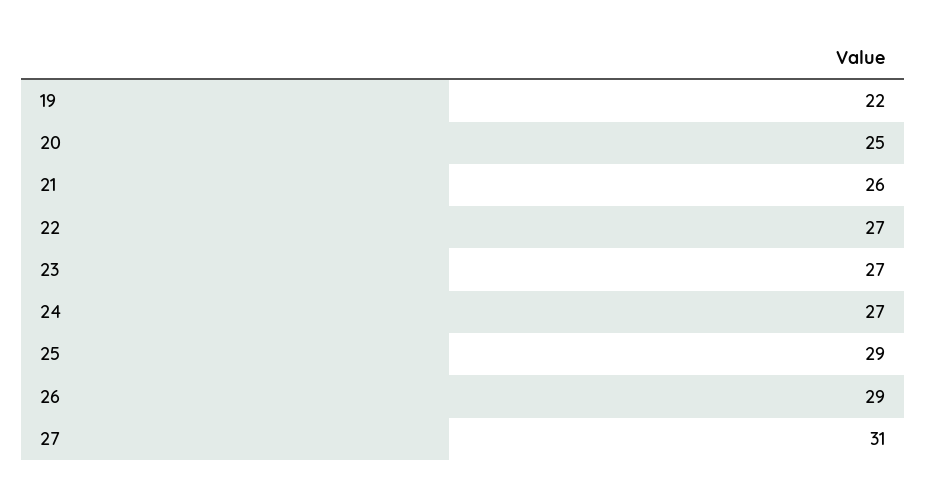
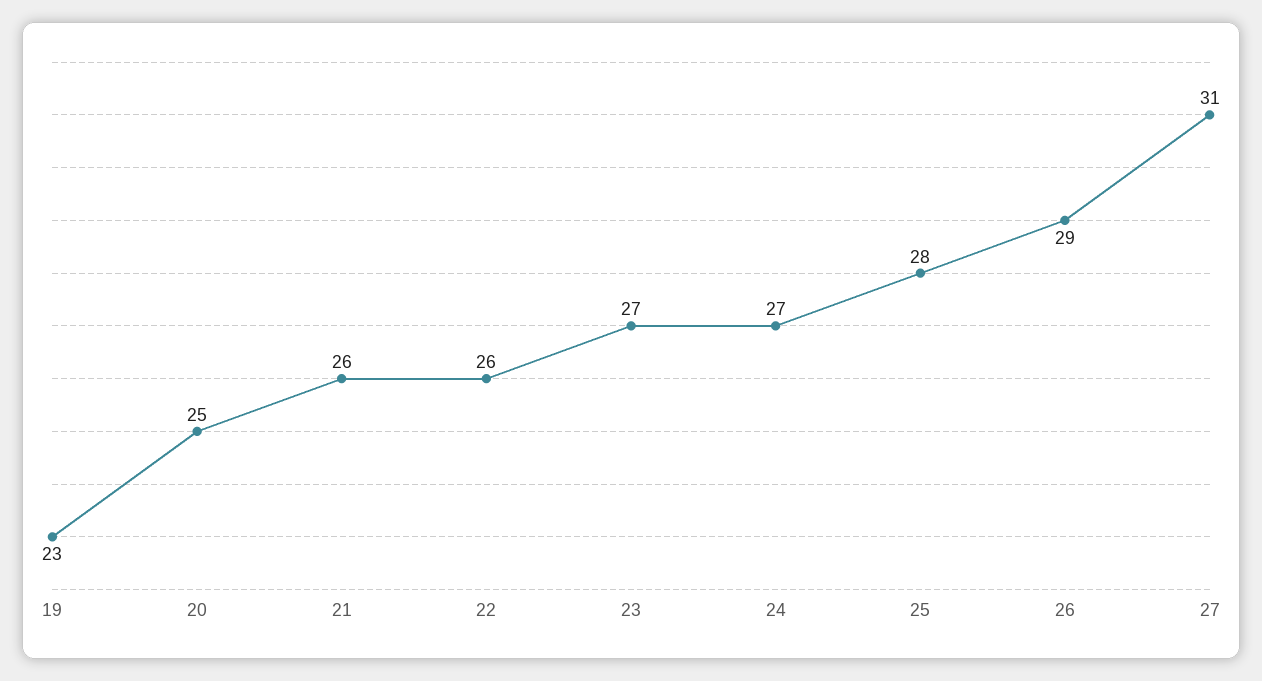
  {
-   "19": 22,
+   "19": 23,
    "20": 25,
    "21": 26,
-   "22": 27,
+   "22": 26,
    "23": 27,
    "24": 27,
-   "25": 29,
+   "25": 28,
    "26": 29,
    "27": 31
  }

